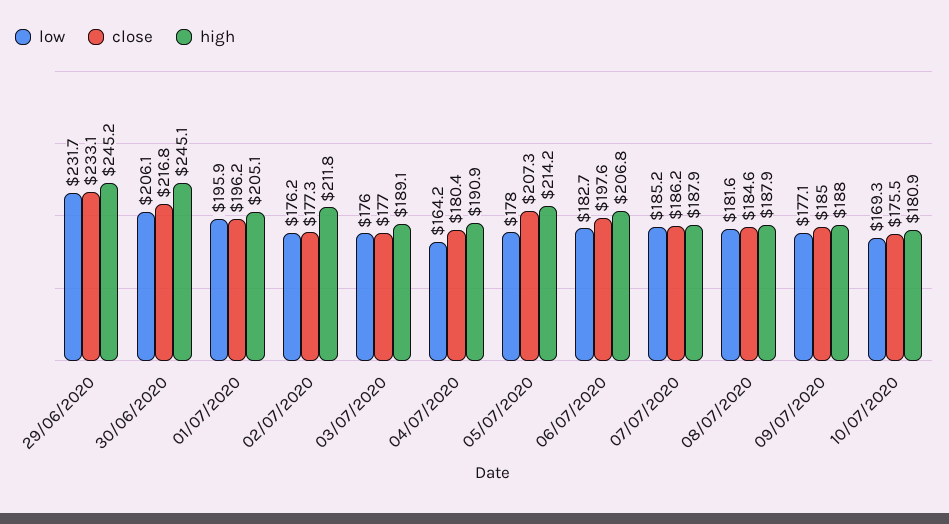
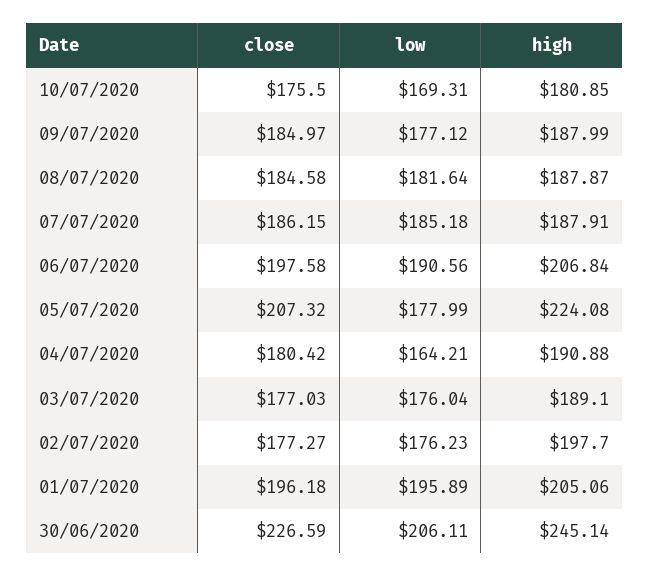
  {
    "low": {
-     "29/06/2020": 231.7,
      "30/06/2020": 206.11,
      "01/07/2020": 195.89,
      "02/07/2020": 176.23,
      "03/07/2020": 176.04,
      "04/07/2020": 164.21,
      "05/07/2020": 177.99,
-     "06/07/2020": 182.7,
+     "06/07/2020": 190.56,
      "07/07/2020": 185.18,
      "08/07/2020": 181.64,
      "09/07/2020": 177.12,
      "10/07/2020": 169.31
    },
    "close": {
-     "29/06/2020": 233.1,
-     "30/06/2020": 216.8,
+     "30/06/2020": 226.59,
      "01/07/2020": 196.18,
      "02/07/2020": 177.27,
      "03/07/2020": 177.03,
      "04/07/2020": 180.42,
      "05/07/2020": 207.32,
      "06/07/2020": 197.58,
      "07/07/2020": 186.15,
      "08/07/2020": 184.58,
      "09/07/2020": 184.97,
      "10/07/2020": 175.5
    },
    "high": {
-     "29/06/2020": 245.2,
      "30/06/2020": 245.14,
      "01/07/2020": 205.06,
-     "02/07/2020": 211.8,
+     "02/07/2020": 197.7,
      "03/07/2020": 189.1,
      "04/07/2020": 190.88,
-     "05/07/2020": 214.2,
+     "05/07/2020": 224.08,
      "06/07/2020": 206.84,
      "07/07/2020": 187.91,
      "08/07/2020": 187.87,
      "09/07/2020": 187.99,
      "10/07/2020": 180.85
    }
  }

